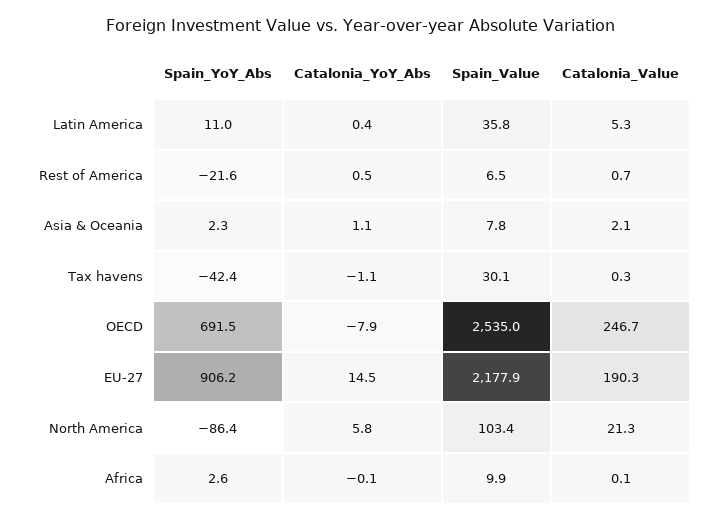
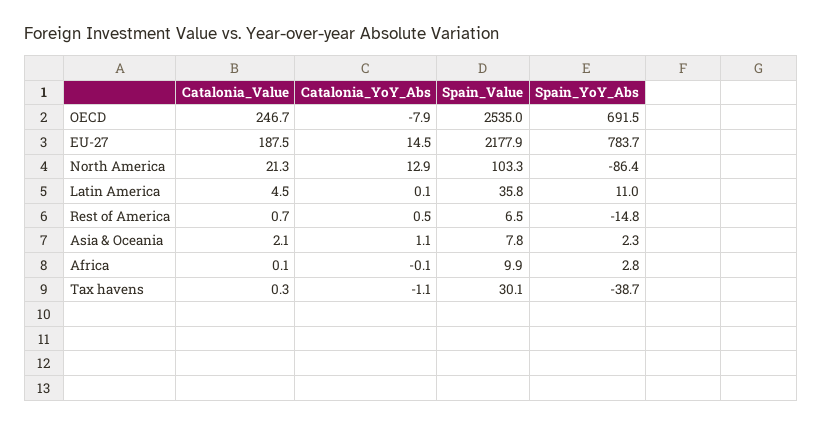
  {
    "Spain_YoY_Abs": {
      "Latin America": 11,
-     "Rest of America": -21.6,
+     "Rest of America": -14.8,
      "Asia & Oceania": 2.3,
-     "Tax havens": -42.4,
+     "Tax havens": -38.7,
      "OECD": 691.5,
-     "EU-27": 906.2,
+     "EU-27": 783.7,
      "North America": -86.4,
-     "Africa": 2.6
+     "Africa": 2.8
    },
    "Catalonia_YoY_Abs": {
-     "Latin America": 0.4,
+     "Latin America": 0.1,
      "Rest of America": 0.5,
      "Asia & Oceania": 1.1,
      "Tax havens": -1.1,
      "OECD": -7.9,
      "EU-27": 14.5,
-     "North America": 5.8,
+     "North America": 12.9,
      "Africa": -0.1
    },
    "Spain_Value": {
      "Latin America": 35.8,
      "Rest of America": 6.5,
      "Asia & Oceania": 7.8,
      "Tax havens": 30.1,
      "OECD": 2535,
      "EU-27": 2177.9,
-     "North America": 103.4,
+     "North America": 103.3,
      "Africa": 9.9
    },
    "Catalonia_Value": {
-     "Latin America": 5.3,
+     "Latin America": 4.5,
      "Rest of America": 0.7,
      "Asia & Oceania": 2.1,
      "Tax havens": 0.3,
      "OECD": 246.7,
-     "EU-27": 190.3,
+     "EU-27": 187.5,
      "North America": 21.3,
      "Africa": 0.1
    }
  }

